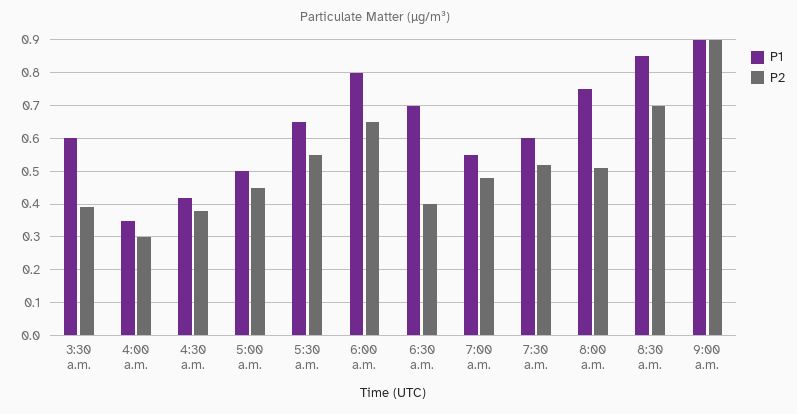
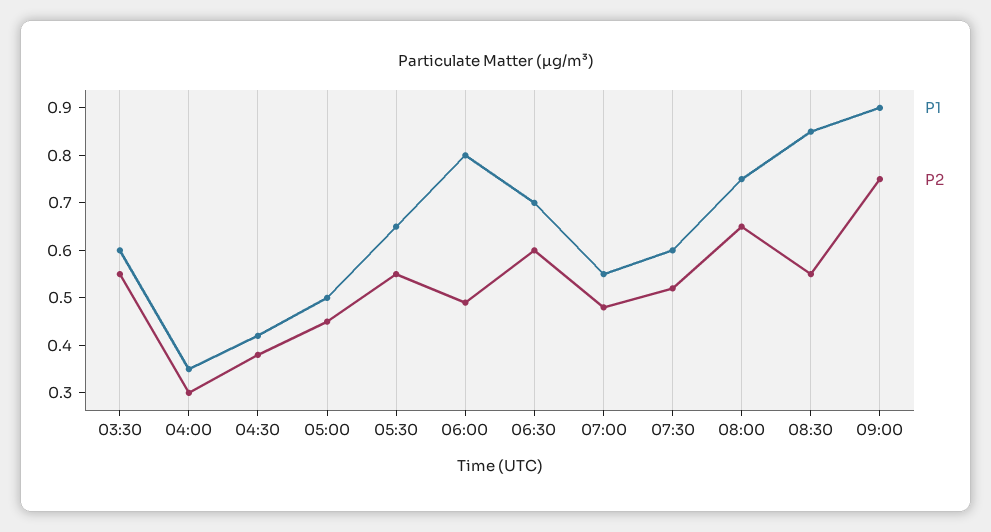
  {
    "P1": {
      "3:30 a.m.": 0.6,
      "4:00 a.m.": 0.35,
      "4:30 a.m.": 0.4,
      "5:00 a.m.": 0.5,
      "5:30 a.m.": 0.65,
      "6:00 a.m.": 0.8,
      "6:30 a.m.": 0.7,
      "7:00 a.m.": 0.55,
      "7:30 a.m.": 0.6,
      "8:00 a.m.": 0.75,
      "8:30 a.m.": 0.85,
      "9:00 a.m.": 0.9
    },
    "P2": {
-     "3:30 a.m.": 0.4,
+     "3:30 a.m.": 0.55,
      "4:00 a.m.": 0.3,
      "4:30 a.m.": 0.4,
      "5:00 a.m.": 0.45,
      "5:30 a.m.": 0.55,
-     "6:00 a.m.": 0.65,
+     "6:00 a.m.": 0.5,
-     "6:30 a.m.": 0.4,
+     "6:30 a.m.": 0.6,
      "7:00 a.m.": 0.5,
      "7:30 a.m.": 0.5,
-     "8:00 a.m.": 0.5,
+     "8:00 a.m.": 0.65,
-     "8:30 a.m.": 0.7,
+     "8:30 a.m.": 0.55,
-     "9:00 a.m.": 0.9
+     "9:00 a.m.": 0.75
    }
  }

